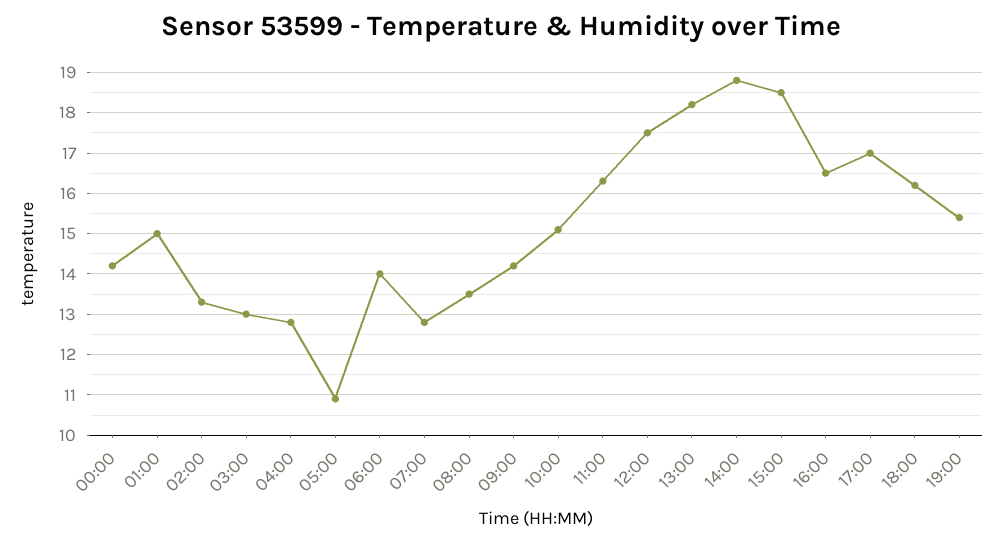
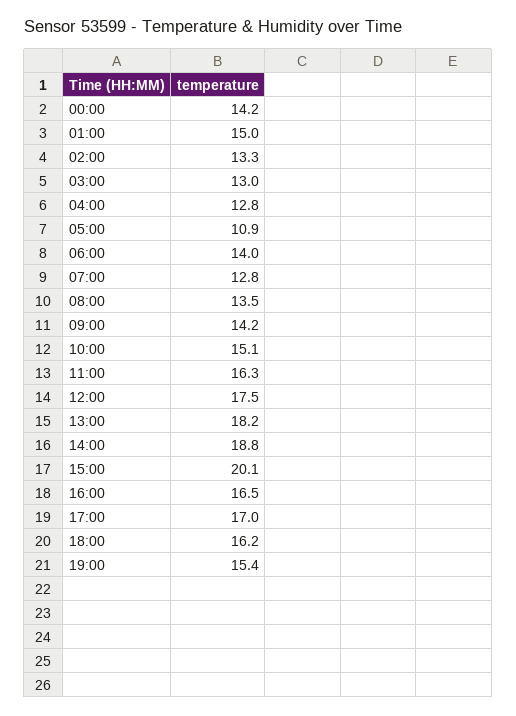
  {
    "00:00": 14.2,
    "01:00": 15,
    "02:00": 13.3,
    "03:00": 13,
    "04:00": 12.8,
    "05:00": 10.9,
    "06:00": 14,
    "07:00": 12.8,
    "08:00": 13.5,
    "09:00": 14.2,
    "10:00": 15.1,
    "11:00": 16.3,
    "12:00": 17.5,
    "13:00": 18.2,
    "14:00": 18.8,
-   "15:00": 18.5,
+   "15:00": 20.1,
    "16:00": 16.5,
    "17:00": 17,
    "18:00": 16.2,
    "19:00": 15.4
  }

